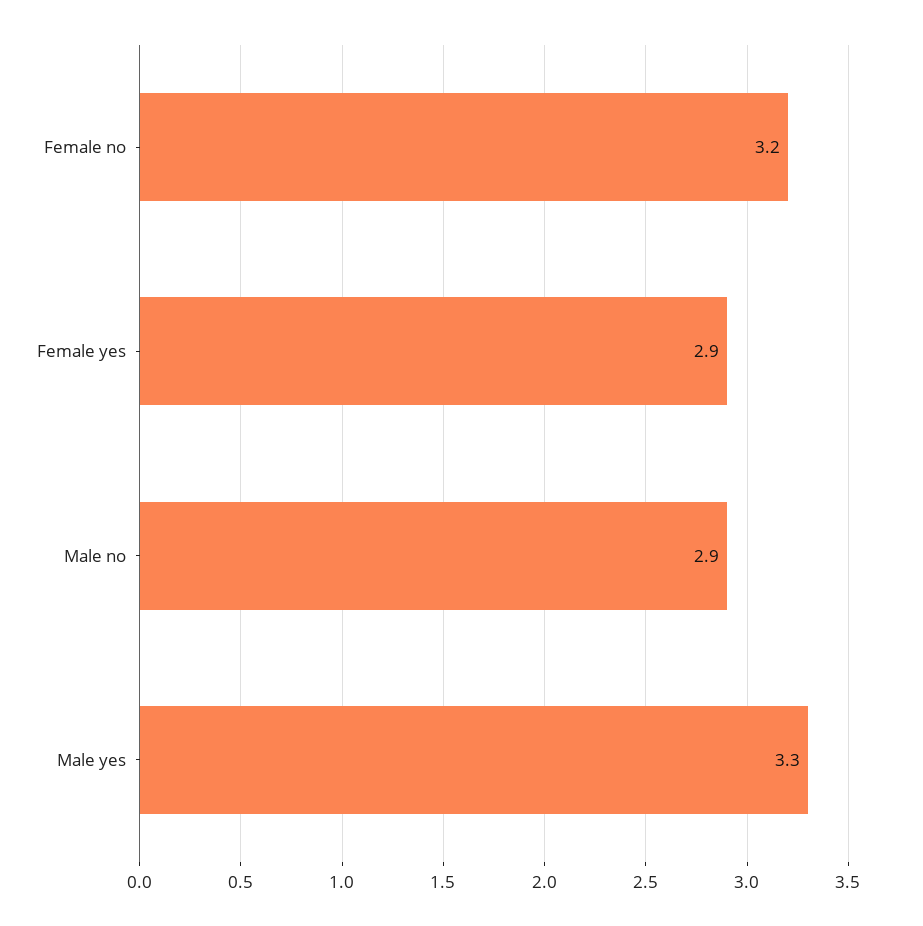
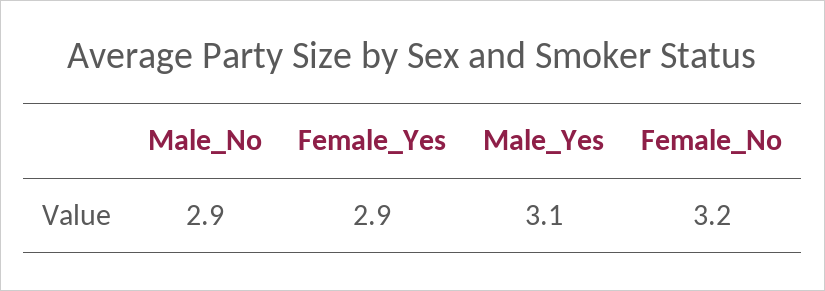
  {
    "Female no": 3.2,
    "Female yes": 2.9,
    "Male no": 2.9,
-   "Male yes": 3.3
+   "Male yes": 3.1
  }

